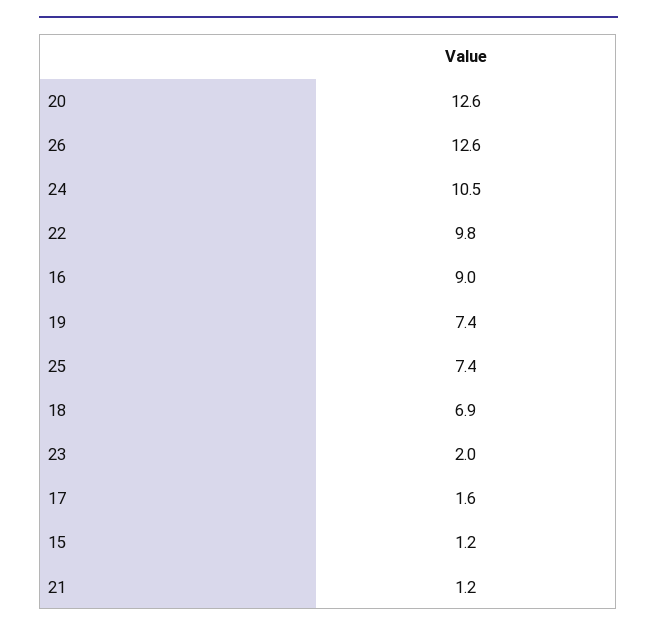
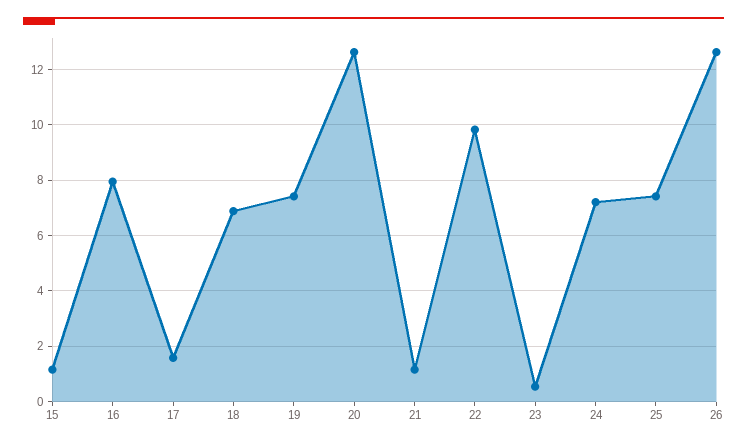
  {
    "20": 12.6,
    "26": 12.6,
-   "24": 10.5,
+   "24": 7.25,
    "22": 9.8,
-   "16": 9,
+   "16": 8,
    "19": 7.4,
    "25": 7.4,
    "18": 6.9,
-   "23": 2,
+   "23": 0.5,
    "17": 1.6,
    "15": 1.2,
    "21": 1.2
  }

